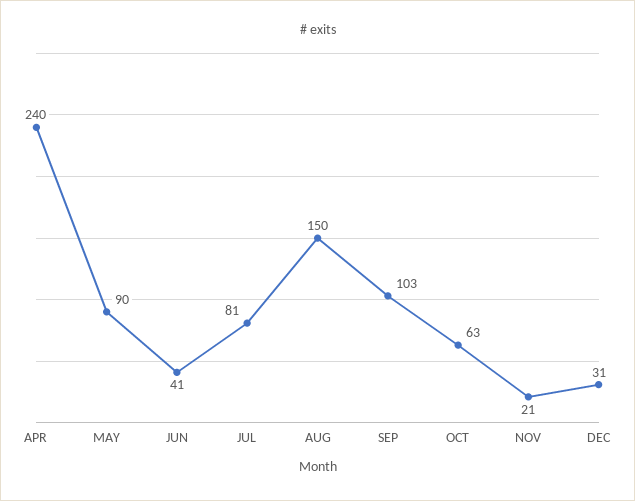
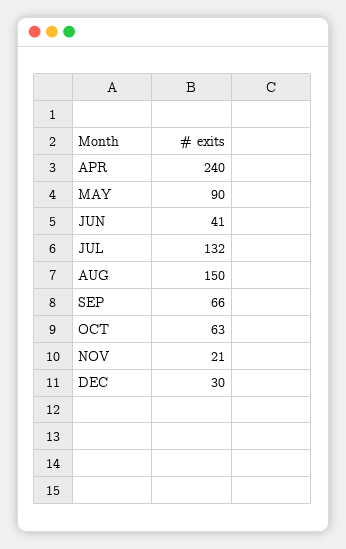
  {
    "APR": 240,
    "MAY": 90,
    "JUN": 41,
-   "JUL": 81,
+   "JUL": 132,
    "AUG": 150,
-   "SEP": 103,
+   "SEP": 66,
    "OCT": 63,
    "NOV": 21,
-   "DEC": 31
+   "DEC": 30
  }

